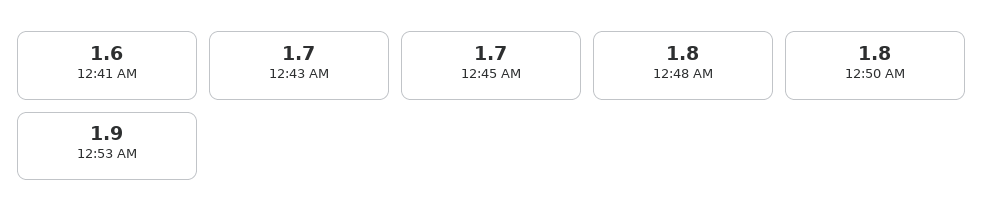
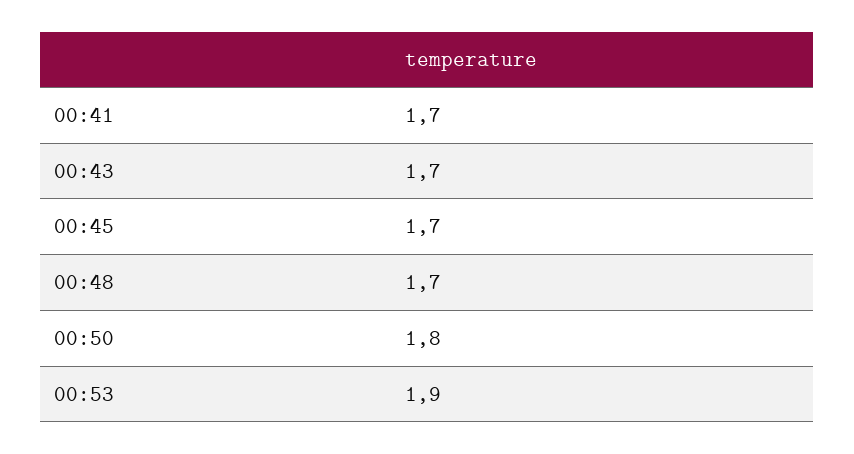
  {
-   "12:41 AM": 1.6,
+   "12:41 AM": 1.7,
    "12:43 AM": 1.7,
    "12:45 AM": 1.7,
-   "12:48 AM": 1.8,
+   "12:48 AM": 1.7,
    "12:50 AM": 1.8,
    "12:53 AM": 1.9
  }

